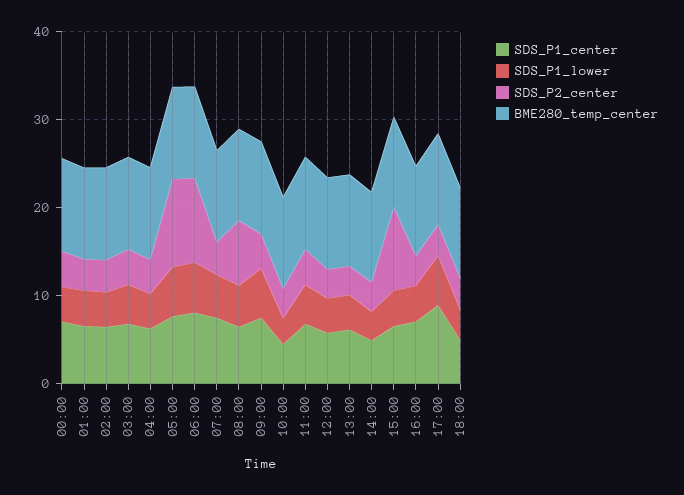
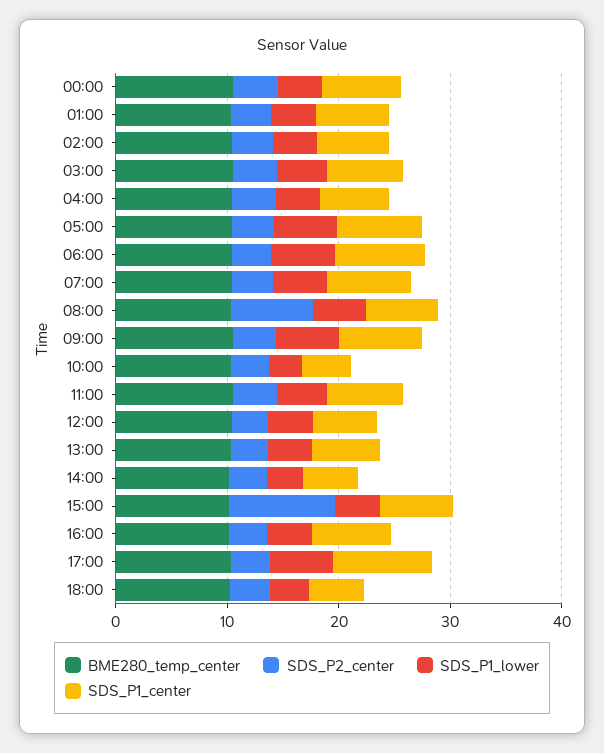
  {
    "SDS_P1_center": {
      "00:00": 8,
      "01:00": 6,
      "02:00": 6,
      "03:00": 6,
      "04:00": 6,
      "05:00": 8,
      "06:00": 8,
      "07:00": 8,
      "08:00": 6,
      "09:00": 8,
      "10:00": 4,
      "11:00": 6,
      "12:00": 6,
      "13:00": 6,
      "14:00": 4,
      "15:00": 6,
      "16:00": 8,
      "17:00": 8,
      "18:00": 4
    },
    "SDS_P1_lower": {
      "00:00": 4,
      "01:00": 4,
      "02:00": 4,
      "03:00": 4,
      "04:00": 4,
      "05:00": 6,
      "06:00": 6,
      "07:00": 4,
      "08:00": 4,
      "09:00": 6,
      "10:00": 2,
      "11:00": 4,
      "12:00": 4,
      "13:00": 4,
      "14:00": 4,
      "15:00": 4,
      "16:00": 4,
      "17:00": 6,
      "18:00": 4
    },
    "SDS_P2_center": {
      "00:00": 4,
      "01:00": 4,
      "02:00": 4,
      "03:00": 4,
      "04:00": 4,
-     "05:00": 10,
+     "05:00": 4,
-     "06:00": 10,
+     "06:00": 4,
      "07:00": 4,
      "08:00": 8,
      "09:00": 4,
      "10:00": 4,
      "11:00": 4,
      "12:00": 4,
      "13:00": 4,
      "14:00": 4,
      "15:00": 10,
      "16:00": 4,
      "17:00": 4,
      "18:00": 4
    },
    "BME280_temp_center": {
      "00:00": 10,
      "01:00": 10,
      "02:00": 10,
      "03:00": 10,
      "04:00": 10,
      "05:00": 10,
      "06:00": 10,
      "07:00": 10,
      "08:00": 10,
      "09:00": 10,
      "10:00": 10,
      "11:00": 10,
      "12:00": 10,
      "13:00": 10,
      "14:00": 10,
      "15:00": 10,
      "16:00": 10,
      "17:00": 10,
      "18:00": 10
    }
  }

